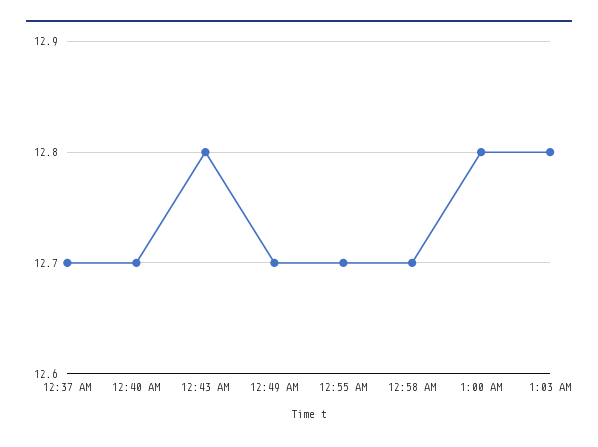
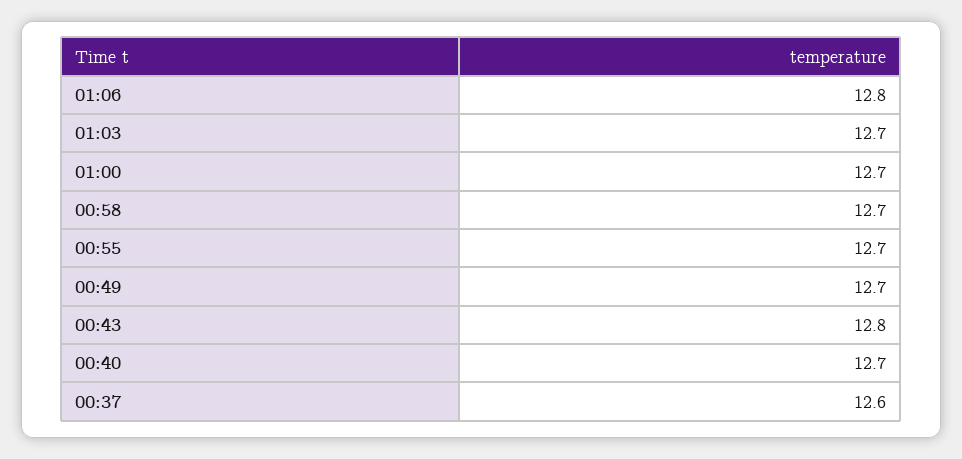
  {
-   "12:37 AM": 12.7,
+   "12:37 AM": 12.6,
    "12:40 AM": 12.7,
    "12:43 AM": 12.8,
    "12:49 AM": 12.7,
    "12:55 AM": 12.7,
    "12:58 AM": 12.7,
-   "1:00 AM": 12.8,
+   "1:00 AM": 12.7,
-   "1:03 AM": 12.8
+   "1:03 AM": 12.7,
+   "01:06": 12.8
  }

